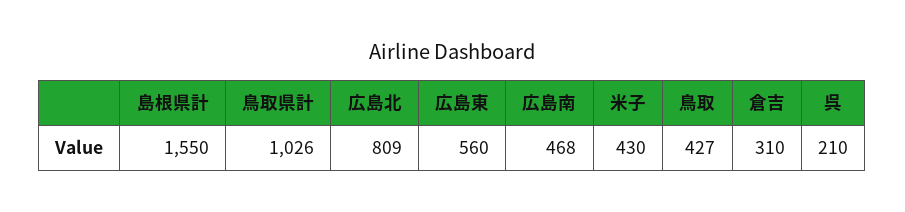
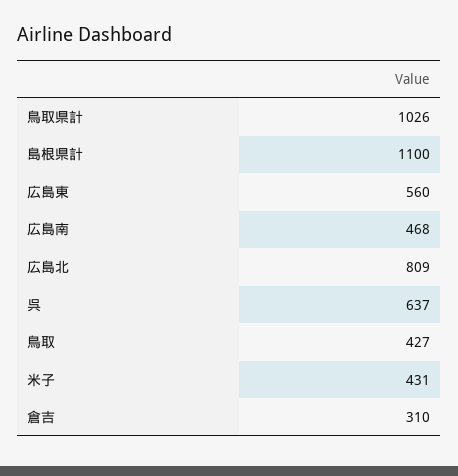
  {
-   "島根県計": 1550,
+   "島根県計": 1100,
    "鳥取県計": 1026,
    "広島北": 809,
    "広島東": 560,
    "広島南": 468,
-   "米子": 430,
+   "米子": 431,
    "鳥取": 427,
    "倉吉": 310,
-   "呉": 210
+   "呉": 637
  }

